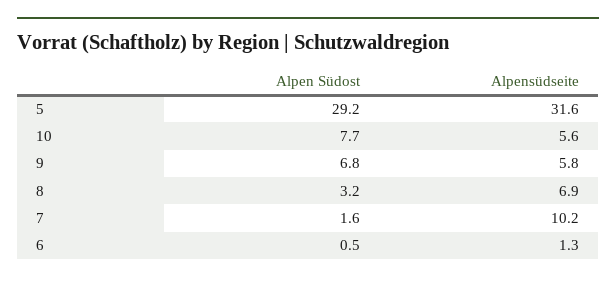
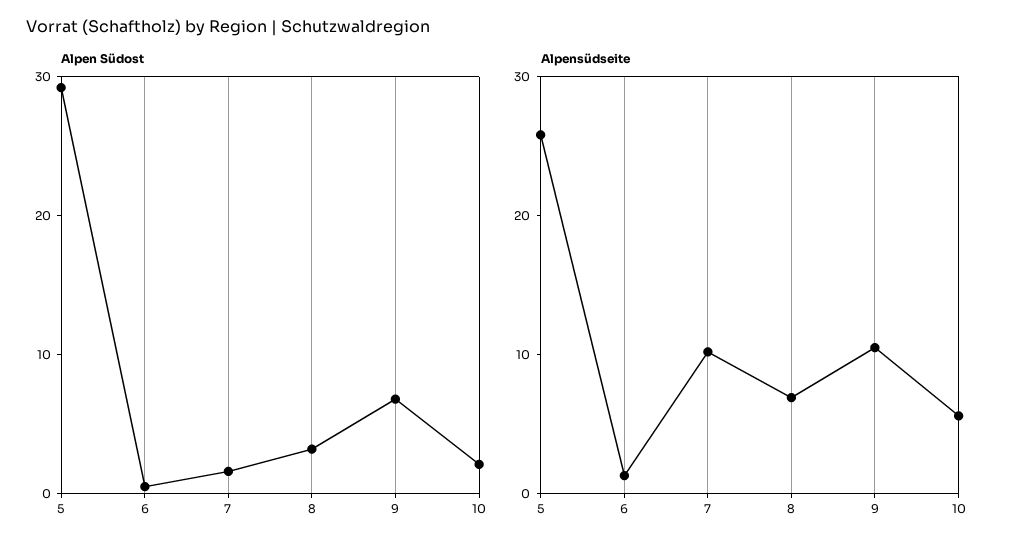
  {
    "Alpen Südost": {
      "5": 29.2,
-     "10": 7.7,
+     "10": 2,
      "9": 6.8,
      "8": 3.2,
      "7": 1.6,
      "6": 0.5
    },
    "Alpensüdseite": {
-     "5": 31.6,
+     "5": 26,
      "10": 5.6,
-     "9": 5.8,
+     "9": 10,
      "8": 6.9,
      "7": 10.2,
      "6": 1.3
    }
  }

